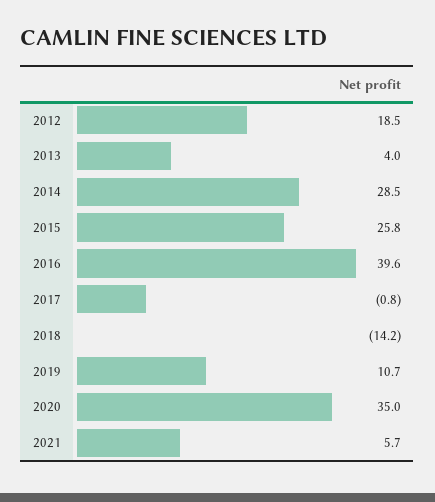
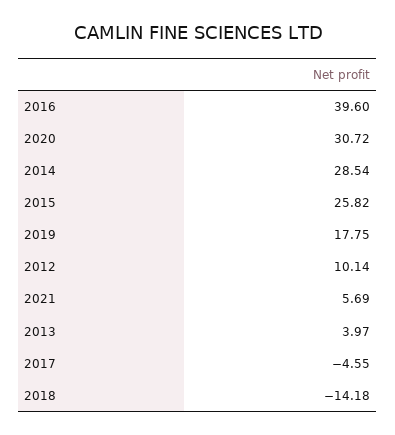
  {
-   "2012": 18.5,
+   "2012": 10.14,
    "2013": 3.97,
    "2014": 28.54,
    "2015": 25.82,
    "2016": 39.6,
-   "2017": -0.8,
+   "2017": -4.55,
    "2018": -14.18,
-   "2019": 10.7,
+   "2019": 17.75,
-   "2020": 35,
+   "2020": 30.72,
    "2021": 5.69
  }

